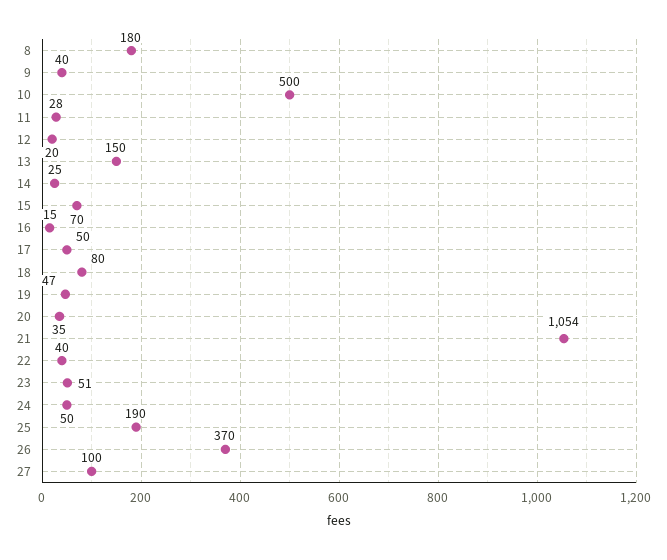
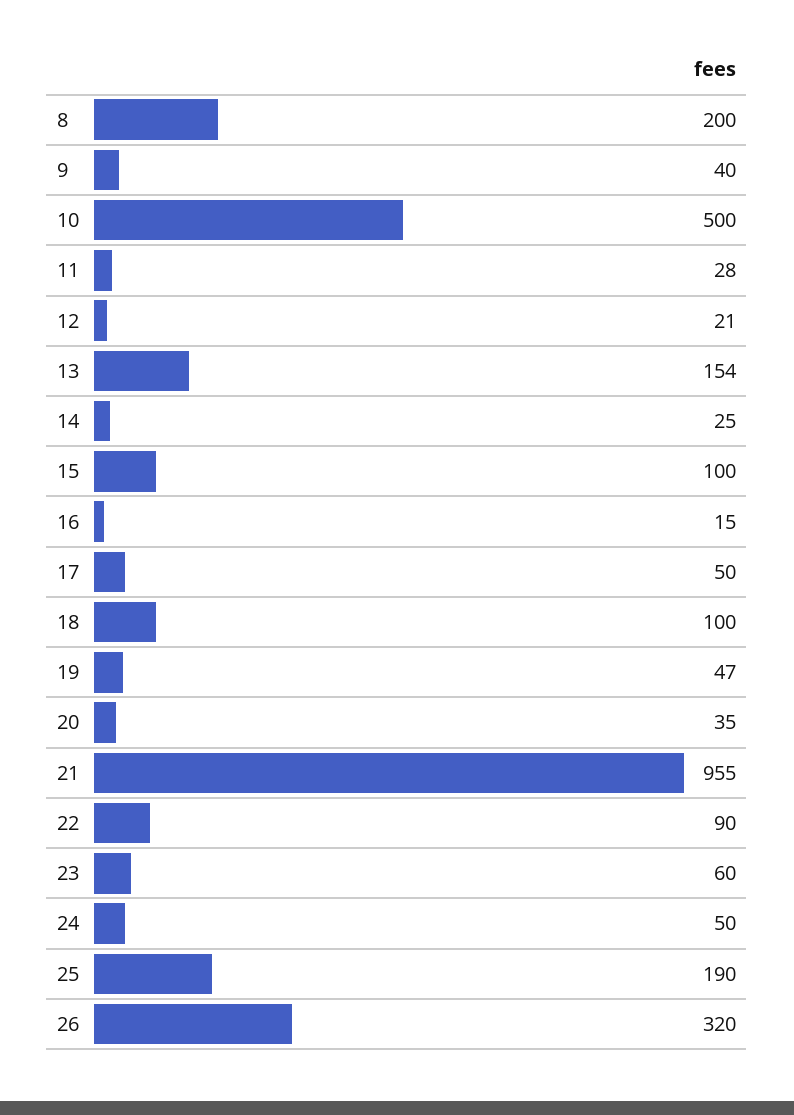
  {
-   "8": 180,
+   "8": 200,
    "9": 40,
    "10": 500,
    "11": 28,
-   "12": 20,
+   "12": 21,
-   "13": 150,
+   "13": 154,
    "14": 25,
-   "15": 70,
+   "15": 100,
    "16": 15,
    "17": 50,
-   "18": 80,
+   "18": 100,
    "19": 47,
    "20": 35,
-   "21": 1054,
+   "21": 955,
-   "22": 40,
+   "22": 90,
-   "23": 51,
+   "23": 60,
    "24": 50,
    "25": 190,
-   "26": 370,
+   "26": 320
-   "27": 100
  }

